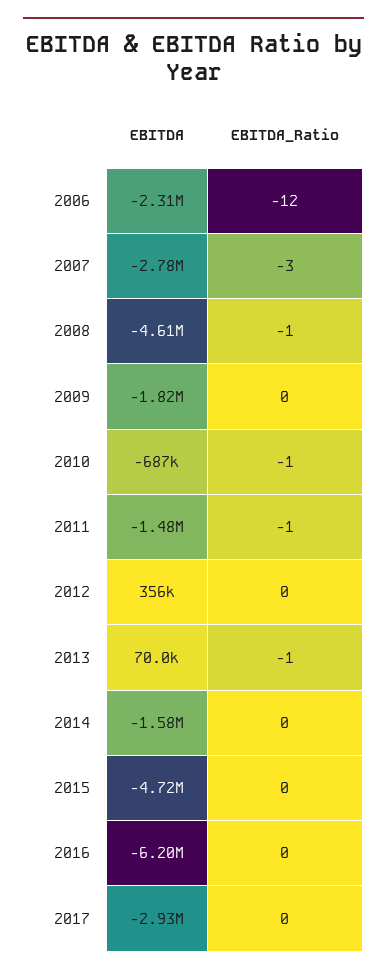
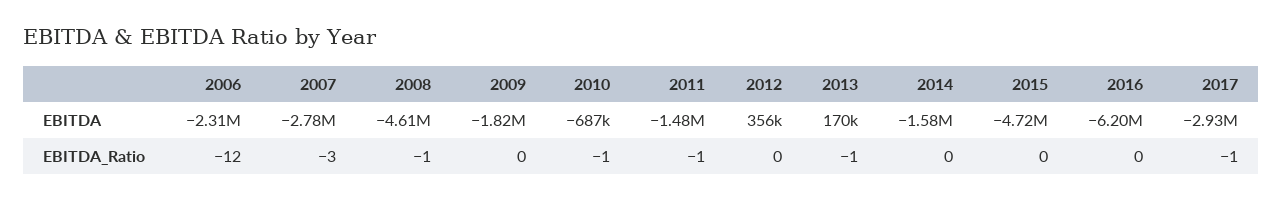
  {
    "EBITDA": {
      "2006": -2310000,
      "2007": -2780000,
      "2008": -4610000,
      "2009": -1820000,
      "2010": -687000,
      "2011": -1480000,
      "2012": 356000,
-     "2013": 70000,
+     "2013": 170000,
      "2014": -1580000,
      "2015": -4720000,
      "2016": -6200000,
      "2017": -2930000
    },
    "EBITDA_Ratio": {
      "2006": -12,
      "2007": -3,
      "2008": -1,
      "2009": 0,
      "2010": -1,
      "2011": -1,
      "2012": 0,
      "2013": -1,
      "2014": 0,
      "2015": 0,
      "2016": 0,
-     "2017": 0
+     "2017": -1
    }
  }

